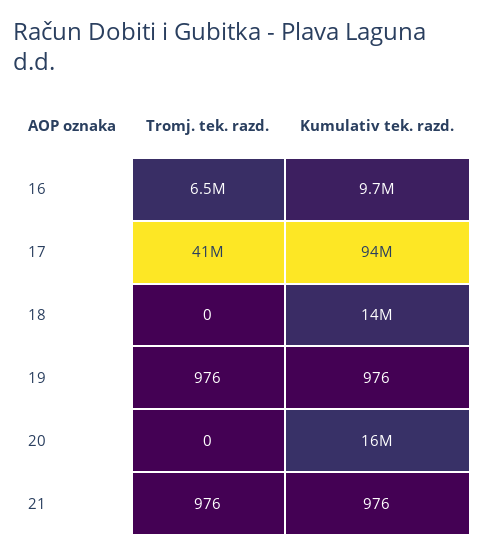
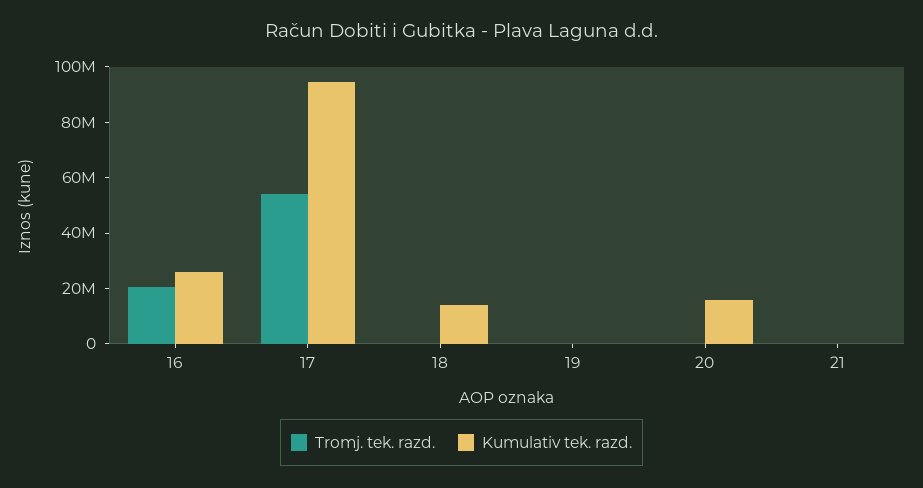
  {
    "Tromj. tek. razd.": {
-     "16": 6500000,
+     "16": 20000000,
-     "17": 41000000,
+     "17": 55000000,
      "18": 0,
      "19": 976,
      "20": 0,
      "21": 976
    },
    "Kumulativ tek. razd.": {
-     "16": 9700000,
+     "16": 25000000,
      "17": 94000000,
      "18": 14000000,
      "19": 976,
      "20": 16000000,
      "21": 976
    }
  }

